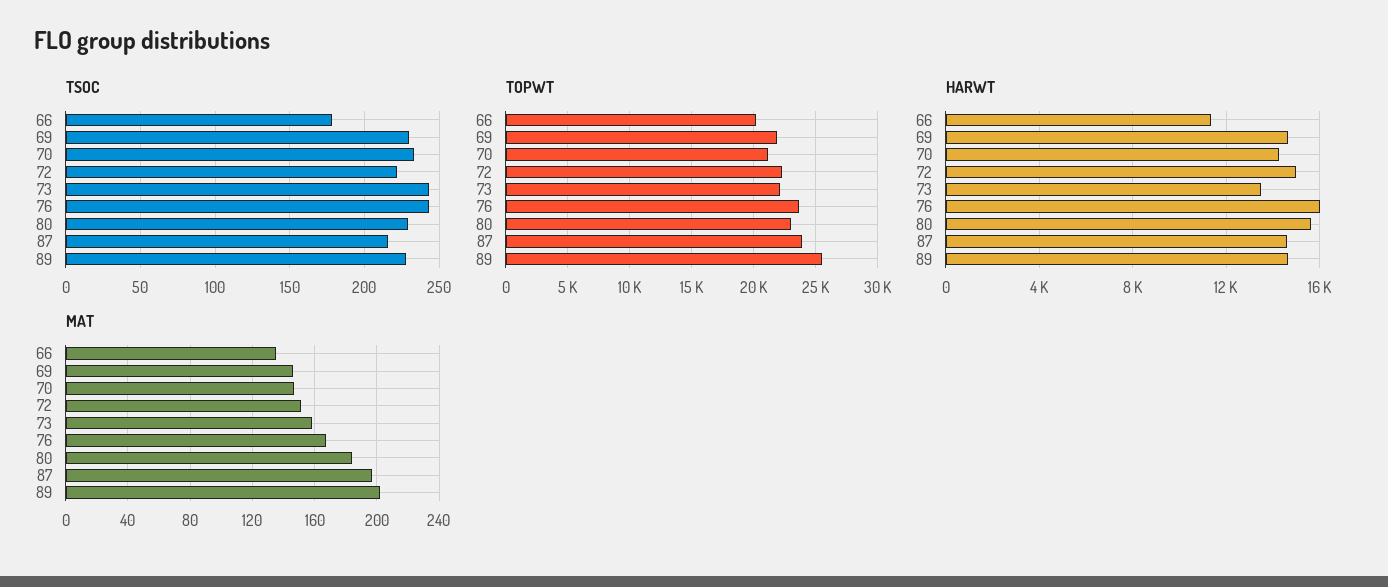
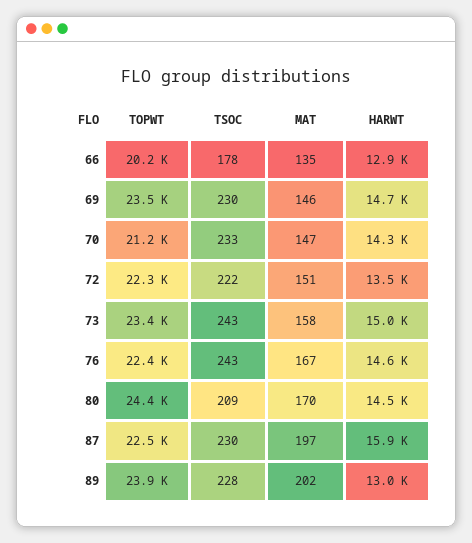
  {
    "TSOC": {
      "66": 178,
      "69": 230,
      "70": 233,
      "72": 222,
      "73": 243,
      "76": 243,
-     "80": 230,
+     "80": 209,
-     "87": 215,
+     "87": 230,
      "89": 228
    },
    "TOPWT": {
      "66": 20200,
-     "69": 22000,
+     "69": 23500,
      "70": 21200,
      "72": 22300,
-     "73": 22000,
+     "73": 23400,
-     "76": 23500,
+     "76": 22400,
-     "80": 23000,
+     "80": 24400,
-     "87": 24000,
+     "87": 22500,
-     "89": 25500
+     "89": 23900
    },
    "HARWT": {
-     "66": 11500,
+     "66": 12900,
      "69": 14700,
      "70": 14300,
-     "72": 15000,
+     "72": 13500,
-     "73": 13500,
+     "73": 15000,
-     "76": 16000,
+     "76": 14600,
-     "80": 15500,
+     "80": 14500,
-     "87": 14500,
+     "87": 15900,
-     "89": 14500
+     "89": 13000
    },
    "MAT": {
      "66": 135,
      "69": 146,
      "70": 147,
      "72": 151,
      "73": 158,
      "76": 167,
-     "80": 185,
+     "80": 170,
      "87": 197,
      "89": 202
    }
  }

